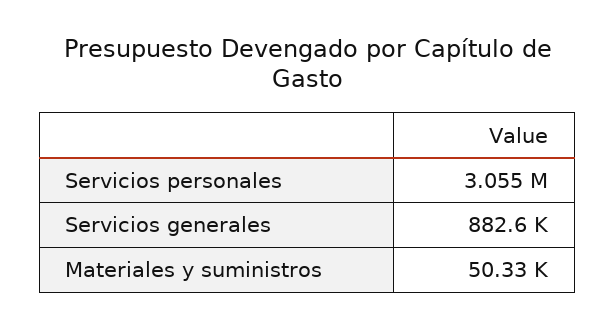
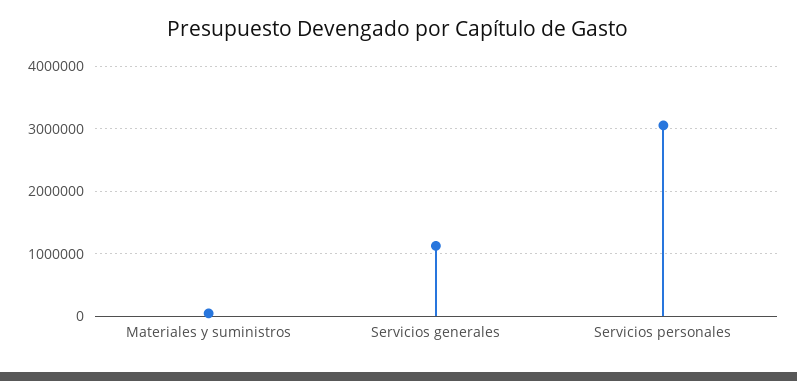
  {
    "Servicios personales": 3055000,
-   "Servicios generales": 882600,
+   "Servicios generales": 1100000,
    "Materiales y suministros": 50330
  }

